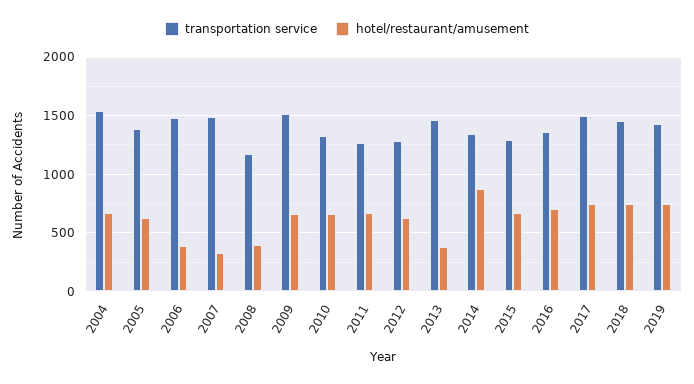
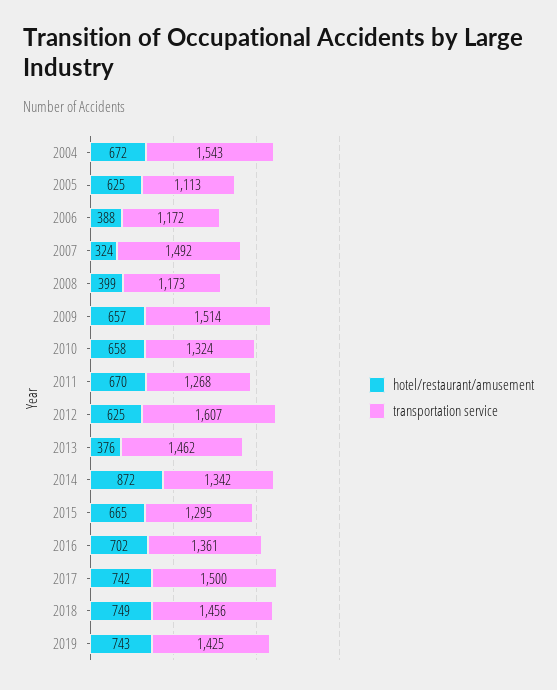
  {
    "transportation service": {
      "2004": 1543,
-     "2005": 1400,
+     "2005": 1113,
-     "2006": 1500,
+     "2006": 1172,
      "2007": 1492,
      "2008": 1173,
      "2009": 1514,
      "2010": 1324,
      "2011": 1268,
-     "2012": 1300,
+     "2012": 1607,
      "2013": 1462,
      "2014": 1342,
      "2015": 1295,
      "2016": 1361,
      "2017": 1500,
      "2018": 1456,
      "2019": 1425
    },
    "hotel/restaurant/amusement": {
      "2004": 672,
      "2005": 625,
      "2006": 388,
      "2007": 324,
      "2008": 399,
      "2009": 657,
      "2010": 658,
      "2011": 670,
      "2012": 625,
      "2013": 376,
      "2014": 872,
      "2015": 665,
      "2016": 702,
      "2017": 742,
      "2018": 749,
      "2019": 743
    }
  }

